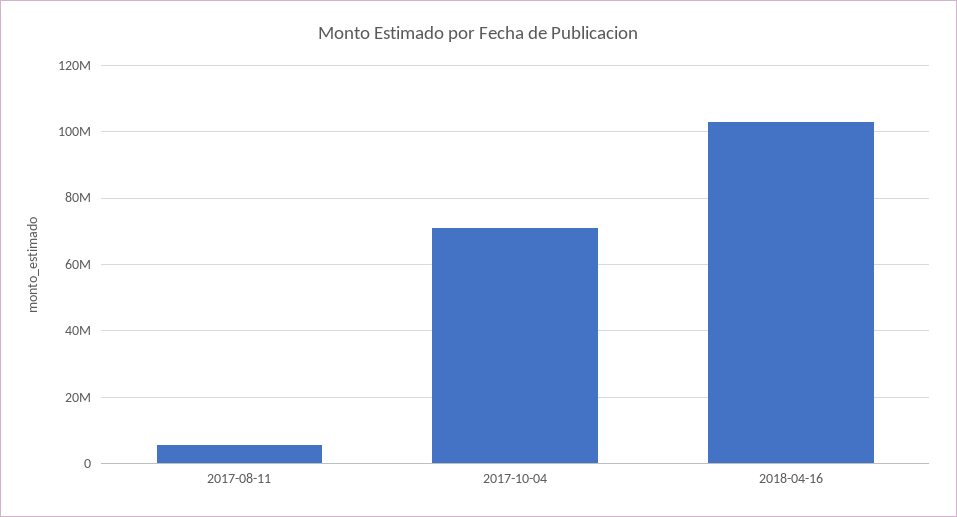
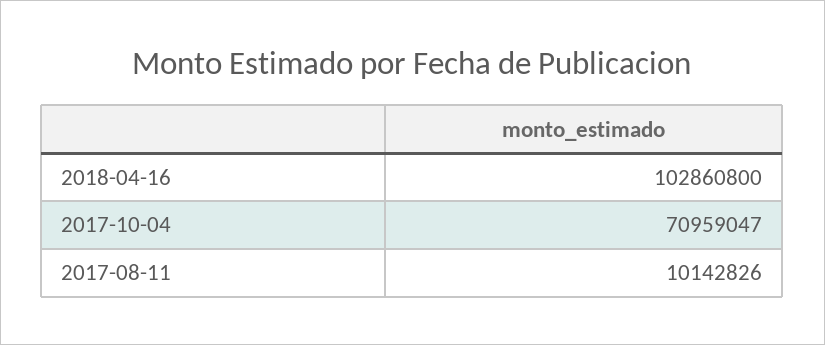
  {
-   "2017-08-11": 6000000,
+   "2017-08-11": 10142826,
    "2017-10-04": 70959047,
    "2018-04-16": 102860800
  }

